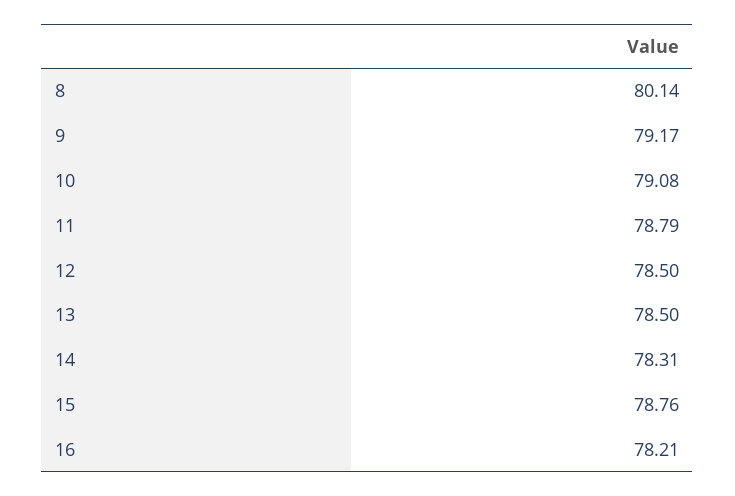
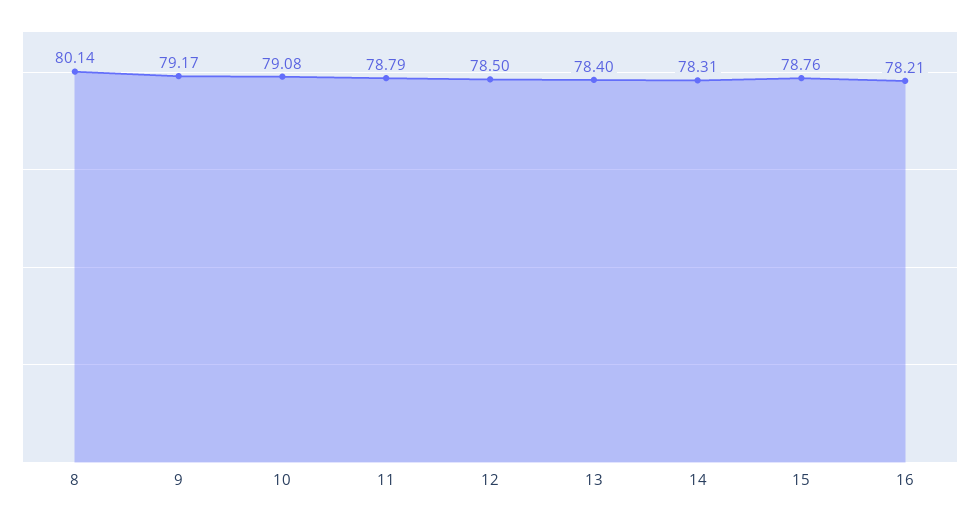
  {
    "8": 80.14,
    "9": 79.17,
    "10": 79.08,
    "11": 78.79,
    "12": 78.5,
-   "13": 78.5,
+   "13": 78.4,
    "14": 78.31,
    "15": 78.76,
    "16": 78.21
  }

